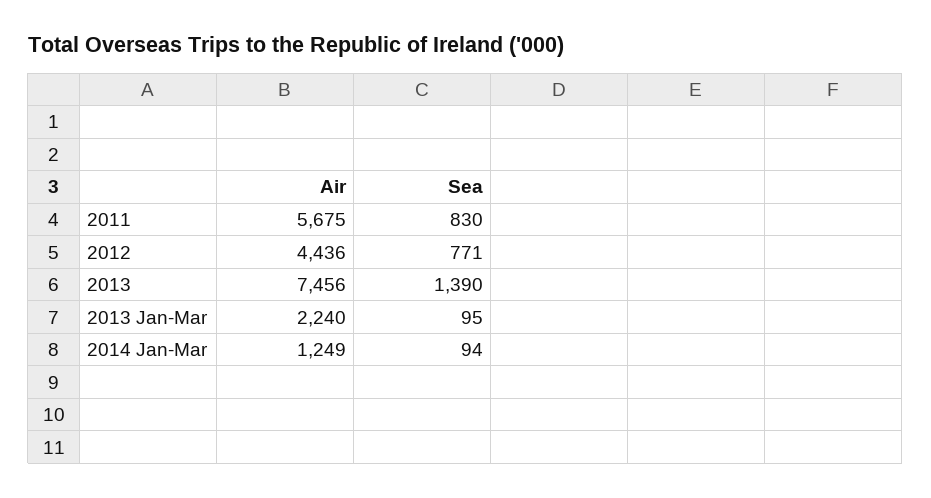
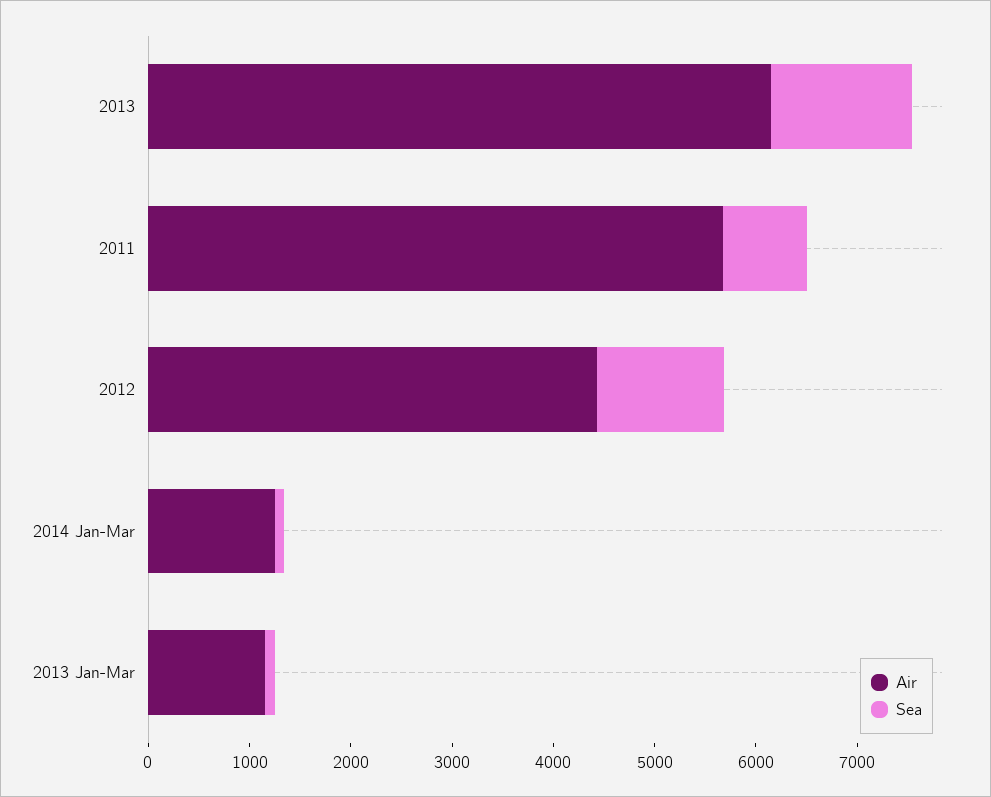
  {
    "Air": {
      "2011": 5675,
      "2012": 4436,
-     "2013": 7456,
+     "2013": 6200,
-     "2013 Jan-Mar": 2240,
+     "2013 Jan-Mar": 1200,
      "2014 Jan-Mar": 1249
    },
    "Sea": {
      "2011": 830,
-     "2012": 771,
+     "2012": 1200,
      "2013": 1390,
      "2013 Jan-Mar": 95,
      "2014 Jan-Mar": 94
    }
  }

